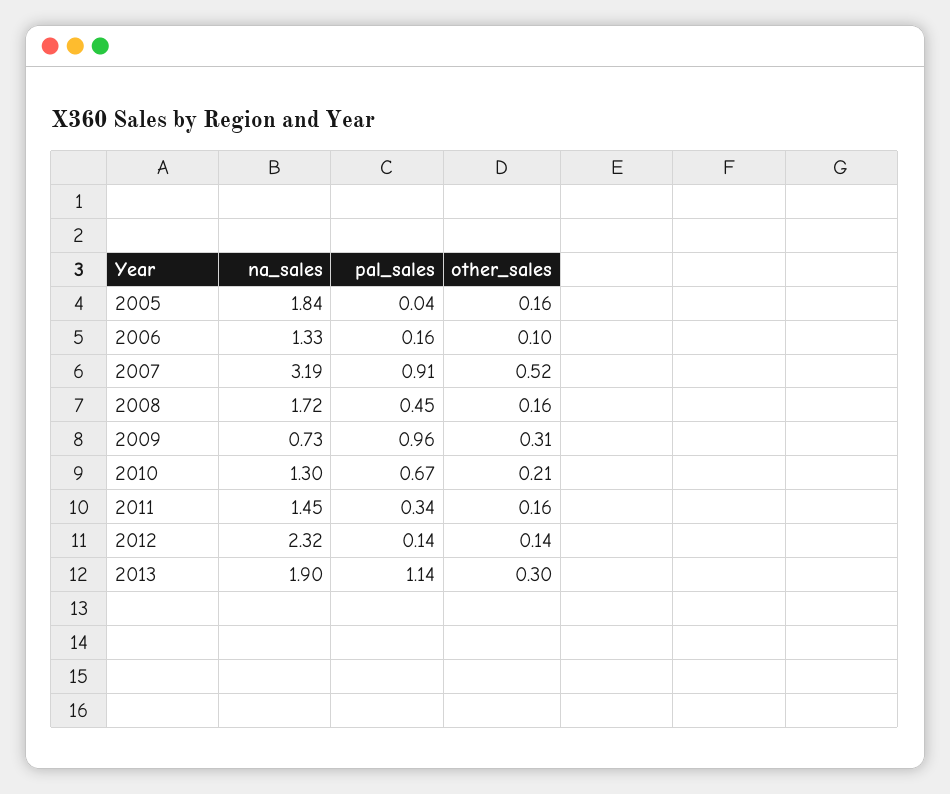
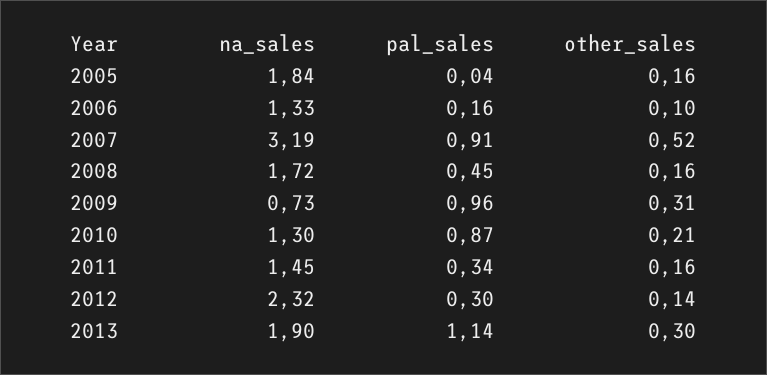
  {
    "na_sales": {
      "2005": 1.84,
      "2006": 1.33,
      "2007": 3.19,
      "2008": 1.72,
      "2009": 0.73,
      "2010": 1.3,
      "2011": 1.45,
      "2012": 2.32,
      "2013": 1.9
    },
    "pal_sales": {
      "2005": 0.04,
      "2006": 0.16,
      "2007": 0.91,
      "2008": 0.45,
      "2009": 0.96,
-     "2010": 0.67,
+     "2010": 0.87,
      "2011": 0.34,
-     "2012": 0.14,
+     "2012": 0.3,
      "2013": 1.14
    },
    "other_sales": {
      "2005": 0.16,
      "2006": 0.1,
      "2007": 0.52,
      "2008": 0.16,
      "2009": 0.31,
      "2010": 0.21,
      "2011": 0.16,
      "2012": 0.14,
      "2013": 0.3
    }
  }

